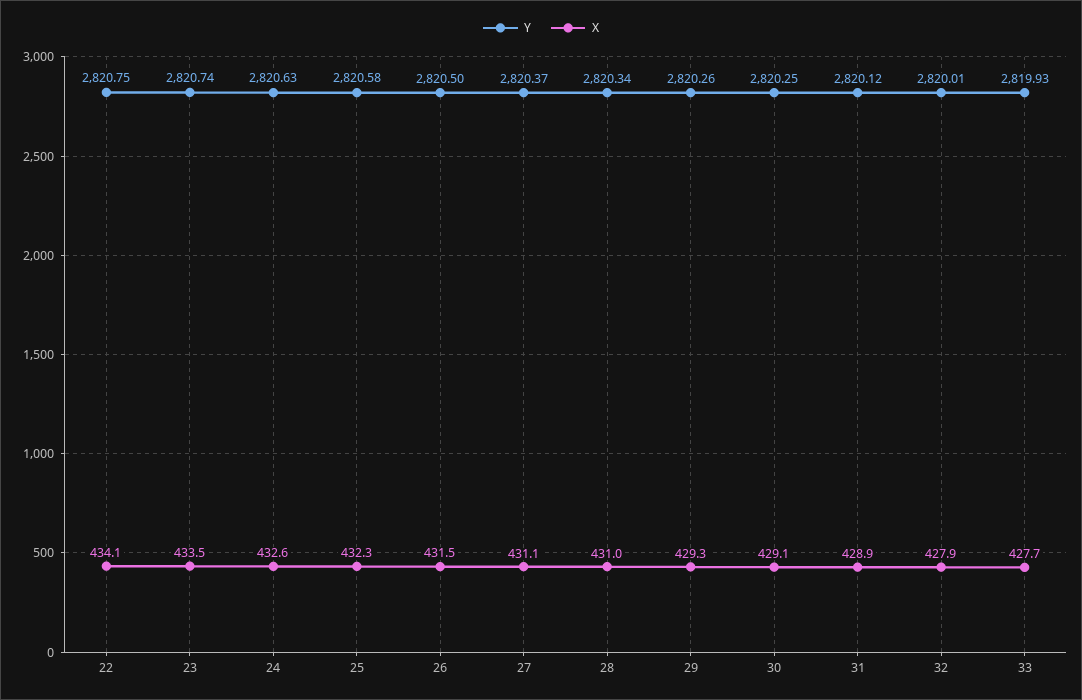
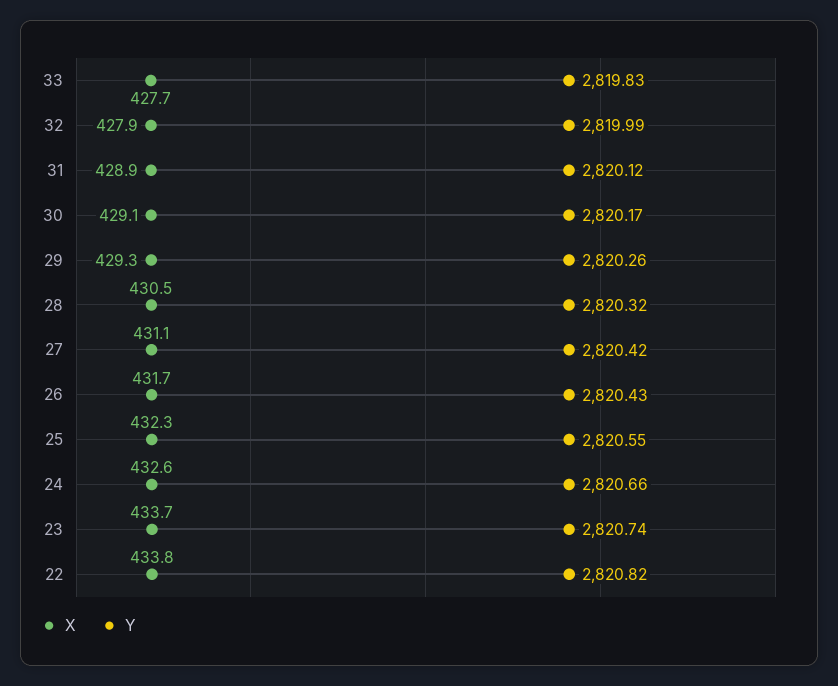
  {
    "Y": {
-     "22": 2820.75,
+     "22": 2820.82,
      "23": 2820.74,
-     "24": 2820.63,
+     "24": 2820.66,
-     "25": 2820.58,
+     "25": 2820.55,
-     "26": 2820.5,
+     "26": 2820.43,
-     "27": 2820.37,
+     "27": 2820.42,
-     "28": 2820.34,
+     "28": 2820.32,
      "29": 2820.26,
-     "30": 2820.25,
+     "30": 2820.17,
      "31": 2820.12,
-     "32": 2820.01,
+     "32": 2819.99,
-     "33": 2819.93
+     "33": 2819.83
    },
    "X": {
-     "22": 434.1,
+     "22": 433.8,
-     "23": 433.5,
+     "23": 433.7,
      "24": 432.6,
      "25": 432.3,
-     "26": 431.5,
+     "26": 431.7,
      "27": 431.1,
-     "28": 431,
+     "28": 430.5,
      "29": 429.3,
      "30": 429.1,
      "31": 428.9,
      "32": 427.9,
      "33": 427.7
    }
  }

